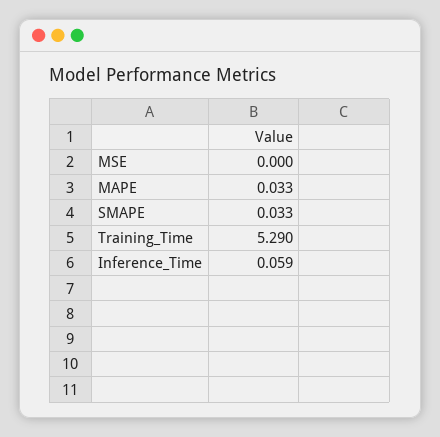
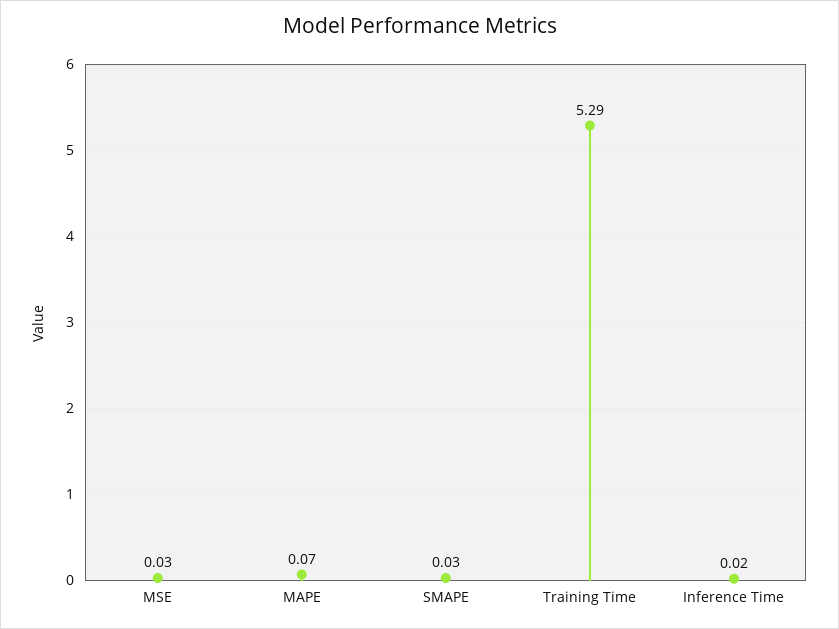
  {
-   "MSE": 0,
+   "MSE": 0.03,
-   "MAPE": 0.033,
+   "MAPE": 0.07,
    "SMAPE": 0.033,
    "Training_Time": 5.29,
-   "Inference_Time": 0.059
+   "Inference_Time": 0.02
  }

